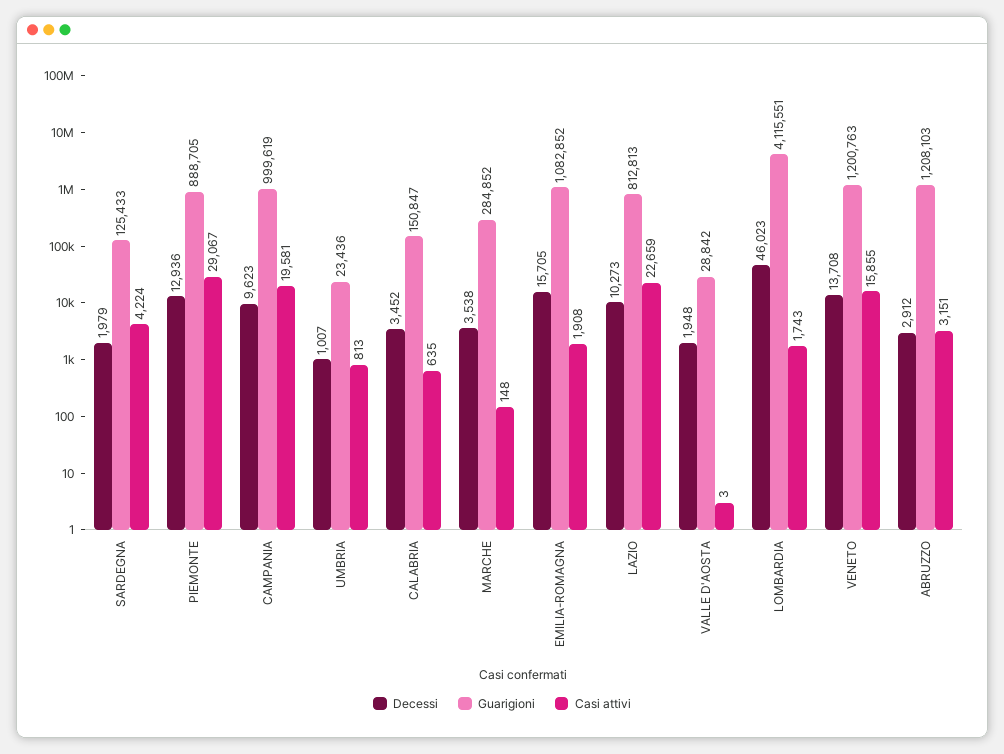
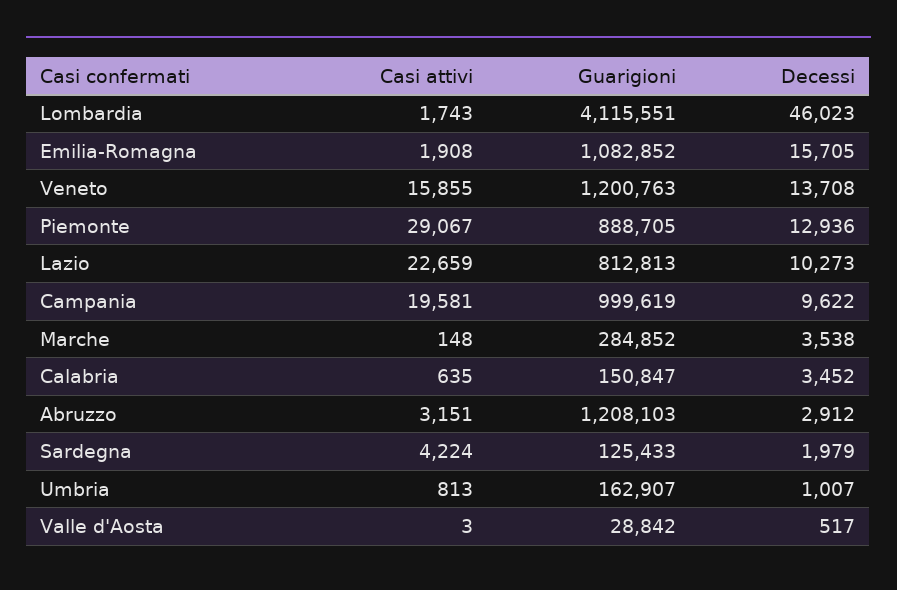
  {
    "Decessi": {
      "SARDEGNA": 1979,
      "PIEMONTE": 12936,
-     "CAMPANIA": 9623,
+     "CAMPANIA": 9622,
      "UMBRIA": 1007,
      "CALABRIA": 3452,
      "MARCHE": 3538,
      "EMILIA-ROMAGNA": 15705,
      "LAZIO": 10273,
-     "VALLE D'AOSTA": 1948,
+     "VALLE D'AOSTA": 517,
      "LOMBARDIA": 46023,
      "VENETO": 13708,
      "ABRUZZO": 2912
    },
    "Guarigioni": {
      "SARDEGNA": 125433,
      "PIEMONTE": 888705,
      "CAMPANIA": 999619,
-     "UMBRIA": 23436,
+     "UMBRIA": 162907,
      "CALABRIA": 150847,
      "MARCHE": 284852,
      "EMILIA-ROMAGNA": 1082852,
      "LAZIO": 812813,
      "VALLE D'AOSTA": 28842,
      "LOMBARDIA": 4115551,
      "VENETO": 1200763,
      "ABRUZZO": 1208103
    },
    "Casi attivi": {
      "SARDEGNA": 4224,
      "PIEMONTE": 29067,
      "CAMPANIA": 19581,
      "UMBRIA": 813,
      "CALABRIA": 635,
      "MARCHE": 148,
      "EMILIA-ROMAGNA": 1908,
      "LAZIO": 22659,
      "VALLE D'AOSTA": 3,
      "LOMBARDIA": 1743,
      "VENETO": 15855,
      "ABRUZZO": 3151
    }
  }

